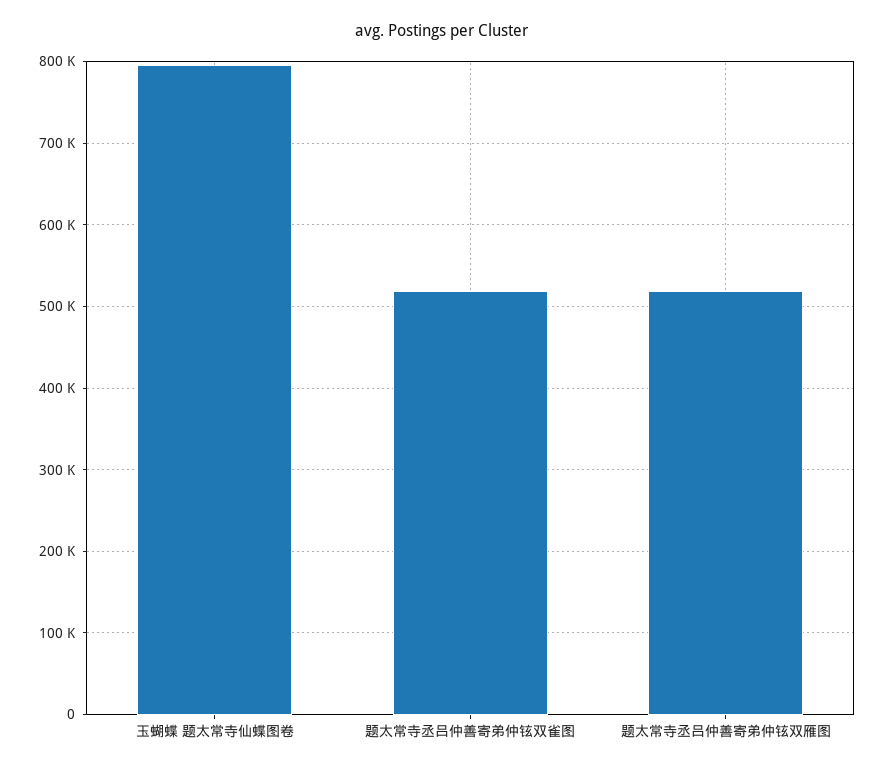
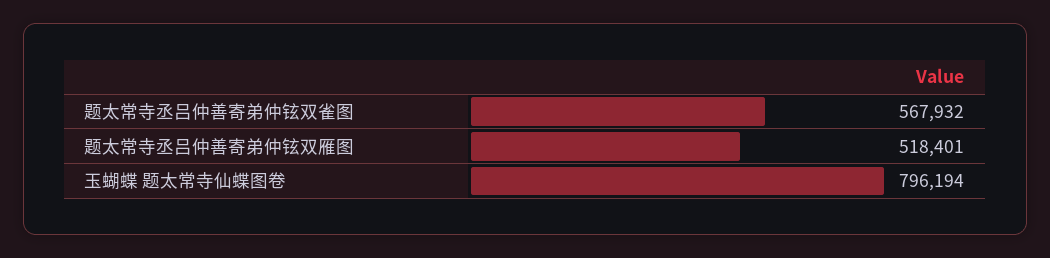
  {
    "玉蝴蝶 题太常寺仙蝶图卷": 796194,
-   "题太常寺丞吕仲善寄弟仲铉双雀图": 520000,
+   "题太常寺丞吕仲善寄弟仲铉双雀图": 567932,
    "题太常寺丞吕仲善寄弟仲铉双雁图": 518401
  }

